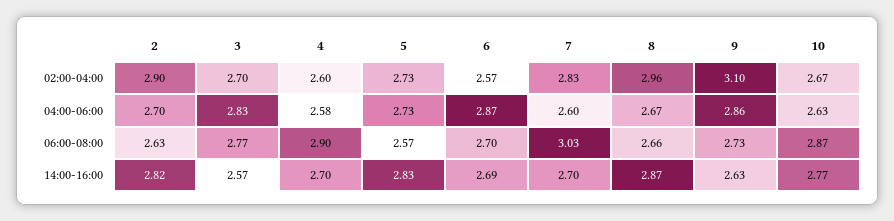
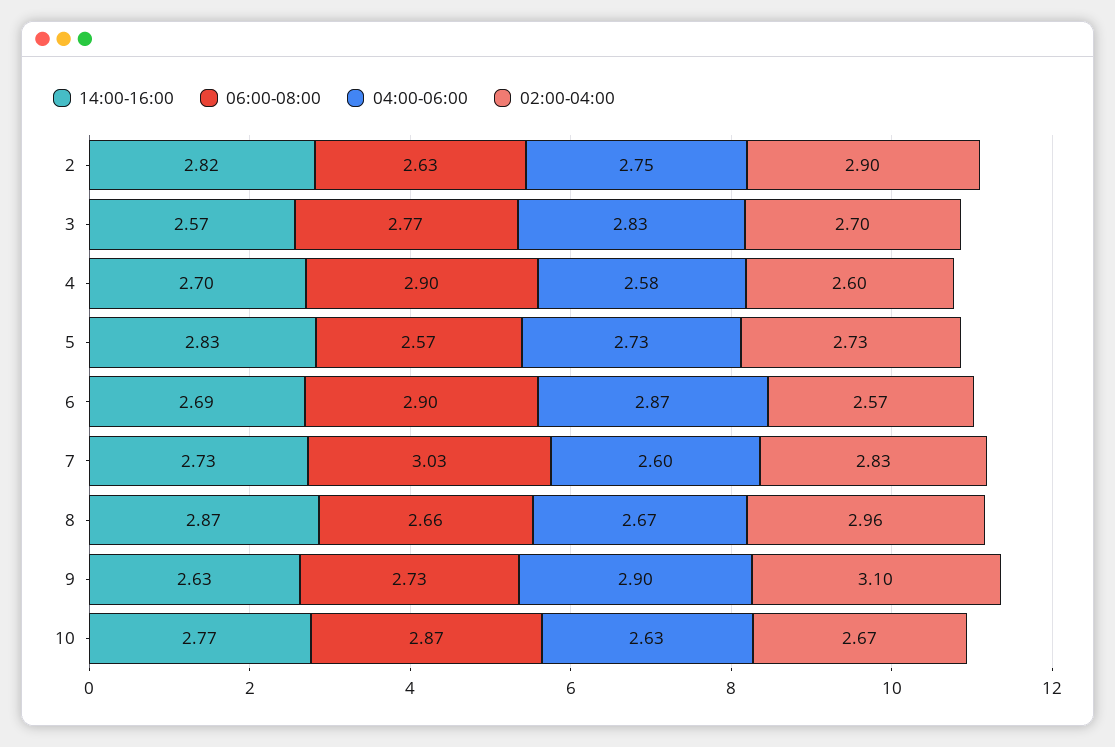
  {
    "02:00-04:00": {
      "2": 2.9,
      "3": 2.7,
      "4": 2.6,
      "5": 2.73,
      "6": 2.57,
      "7": 2.83,
      "8": 2.96,
      "9": 3.1,
      "10": 2.67
    },
    "04:00-06:00": {
-     "2": 2.7,
+     "2": 2.75,
      "3": 2.83,
      "4": 2.58,
      "5": 2.73,
      "6": 2.87,
      "7": 2.6,
      "8": 2.67,
-     "9": 2.86,
+     "9": 2.9,
      "10": 2.63
    },
    "06:00-08:00": {
      "2": 2.63,
      "3": 2.77,
      "4": 2.9,
      "5": 2.57,
-     "6": 2.7,
+     "6": 2.9,
      "7": 3.03,
      "8": 2.66,
      "9": 2.73,
      "10": 2.87
    },
    "14:00-16:00": {
      "2": 2.82,
      "3": 2.57,
      "4": 2.7,
      "5": 2.83,
      "6": 2.69,
-     "7": 2.7,
+     "7": 2.73,
      "8": 2.87,
      "9": 2.63,
      "10": 2.77
    }
  }

